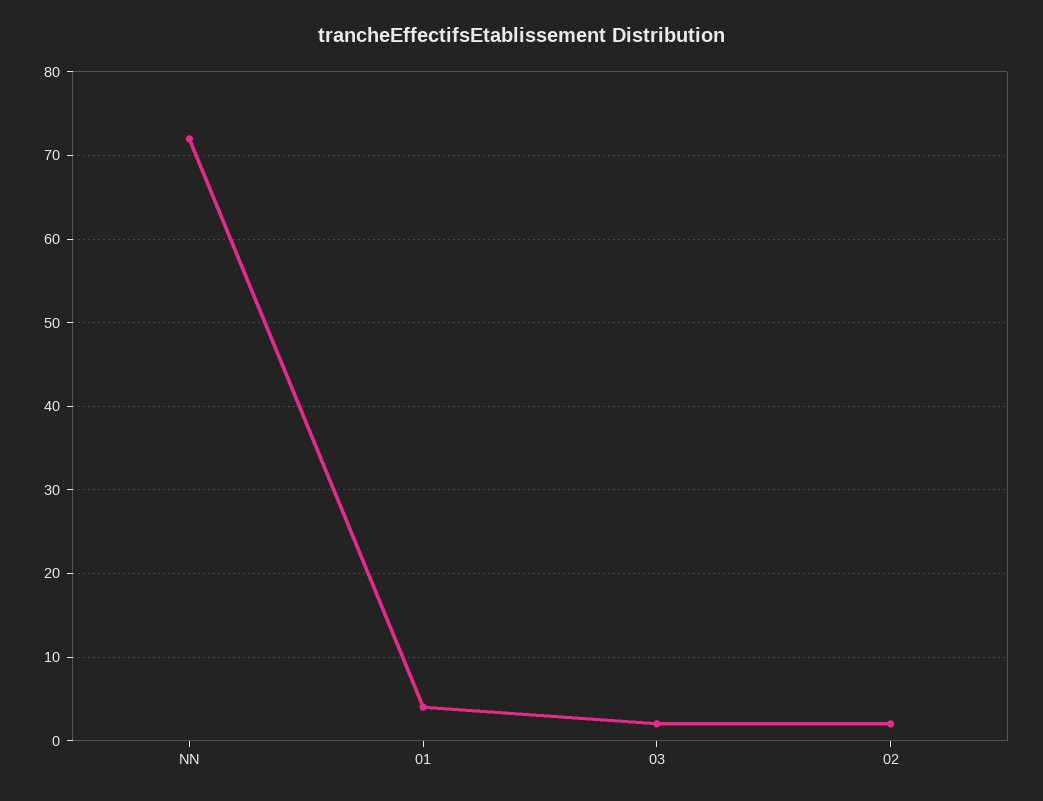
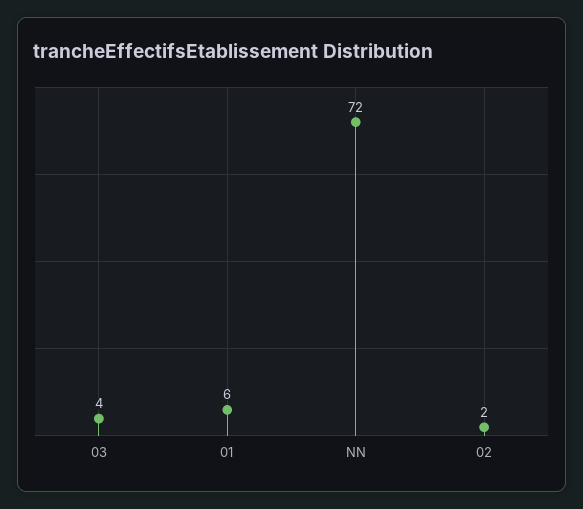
  {
    "NN": 72,
-   "01": 4,
+   "01": 6,
-   "03": 2,
+   "03": 4,
    "02": 2
  }

